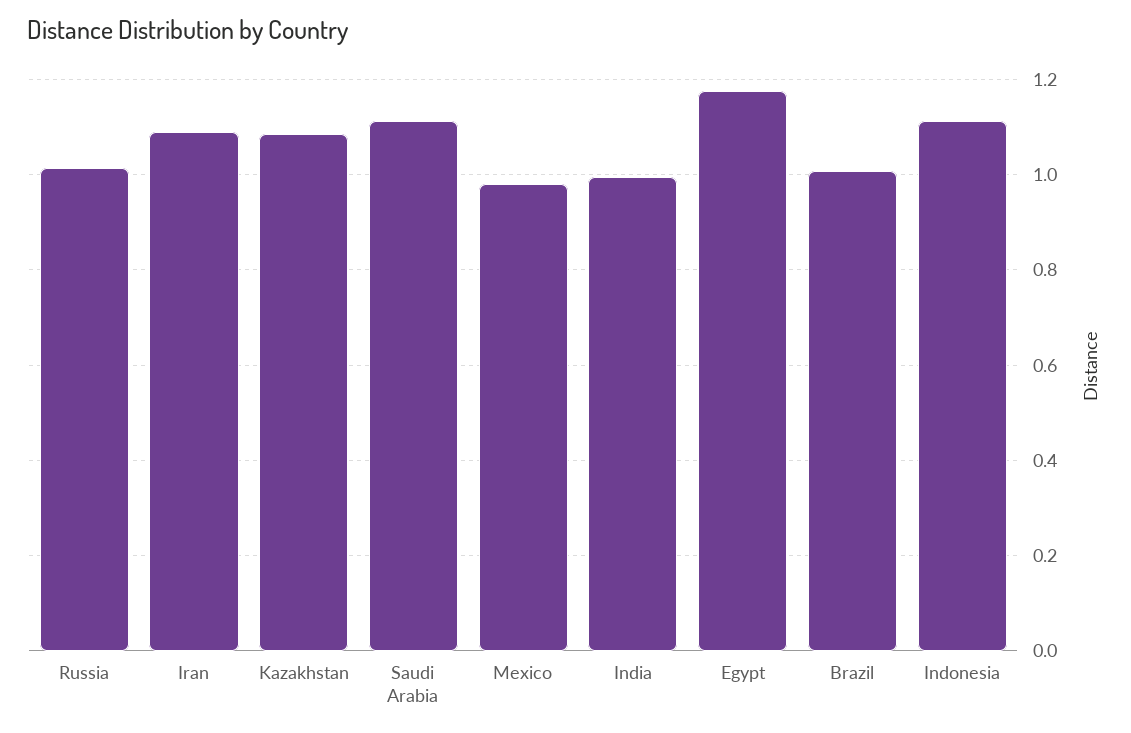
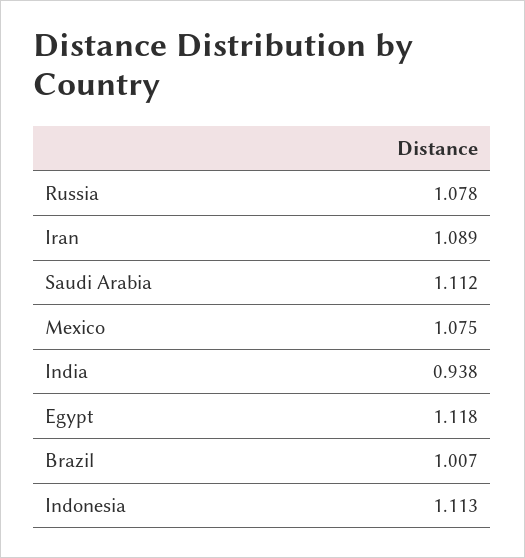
  {
-   "Russia": 1.02,
+   "Russia": 1.078,
    "Iran": 1.089,
-   "Kazakhstan": 1.08,
    "Saudi Arabia": 1.112,
-   "Mexico": 0.98,
+   "Mexico": 1.075,
-   "India": 1,
+   "India": 0.938,
-   "Egypt": 1.18,
+   "Egypt": 1.118,
    "Brazil": 1.007,
    "Indonesia": 1.113
  }

